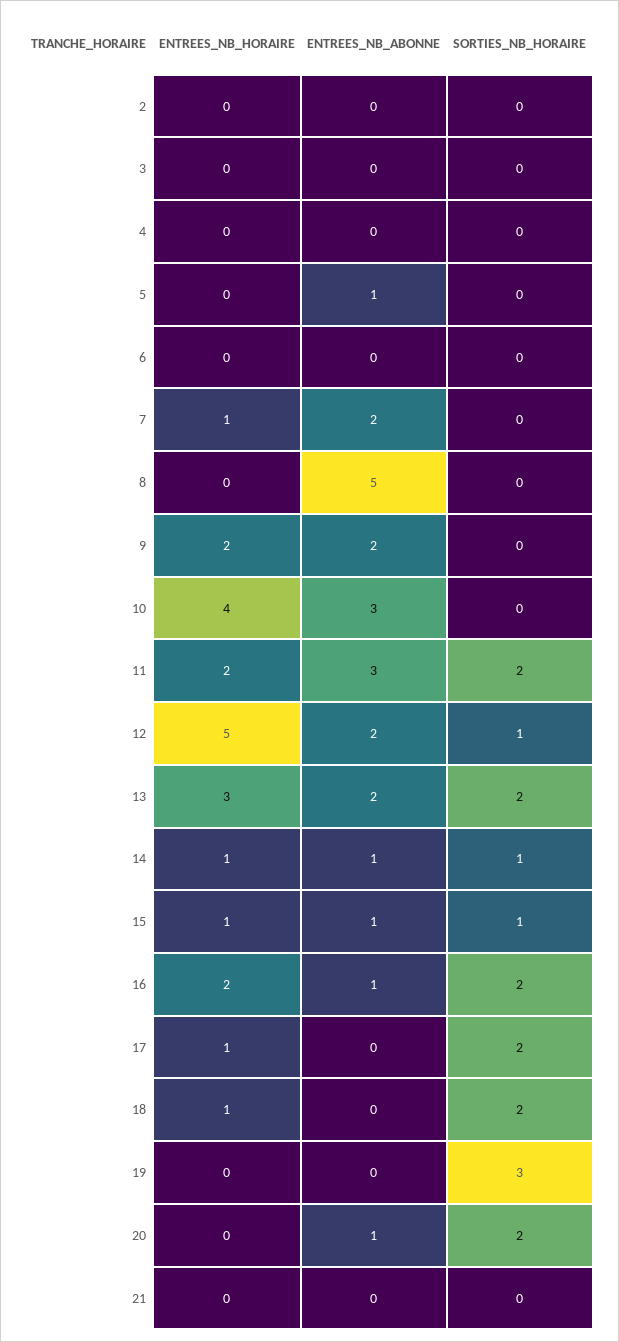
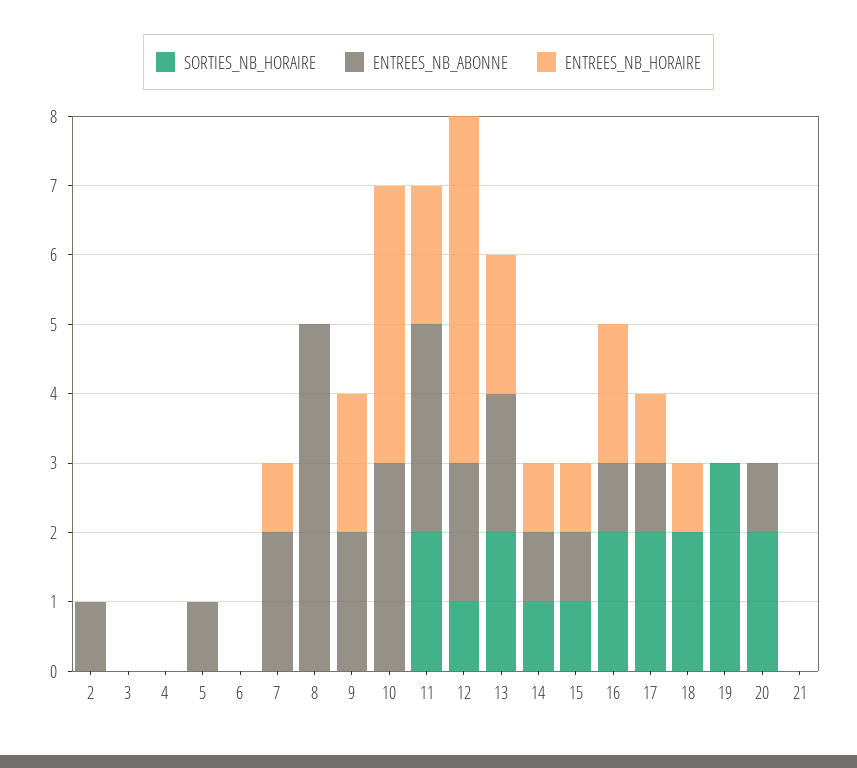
  {
    "ENTREES_NB_HORAIRE": {
      "2": 0,
      "3": 0,
      "4": 0,
      "5": 0,
      "6": 0,
      "7": 1,
      "8": 0,
      "9": 2,
      "10": 4,
      "11": 2,
      "12": 5,
-     "13": 3,
+     "13": 2,
      "14": 1,
      "15": 1,
      "16": 2,
      "17": 1,
      "18": 1,
      "19": 0,
      "20": 0,
      "21": 0
    },
    "ENTREES_NB_ABONNE": {
-     "2": 0,
+     "2": 1,
      "3": 0,
      "4": 0,
      "5": 1,
      "6": 0,
      "7": 2,
      "8": 5,
      "9": 2,
      "10": 3,
      "11": 3,
      "12": 2,
      "13": 2,
      "14": 1,
      "15": 1,
      "16": 1,
-     "17": 0,
+     "17": 1,
      "18": 0,
      "19": 0,
      "20": 1,
      "21": 0
    },
    "SORTIES_NB_HORAIRE": {
      "2": 0,
      "3": 0,
      "4": 0,
      "5": 0,
      "6": 0,
      "7": 0,
      "8": 0,
      "9": 0,
      "10": 0,
      "11": 2,
      "12": 1,
      "13": 2,
      "14": 1,
      "15": 1,
      "16": 2,
      "17": 2,
      "18": 2,
      "19": 3,
      "20": 2,
      "21": 0
    }
  }

